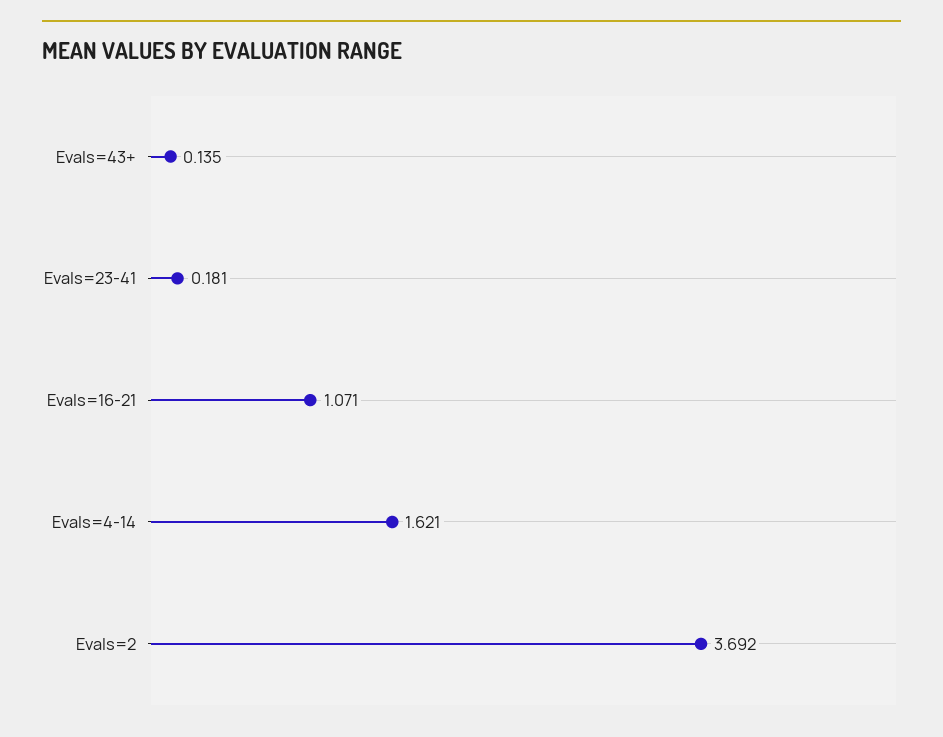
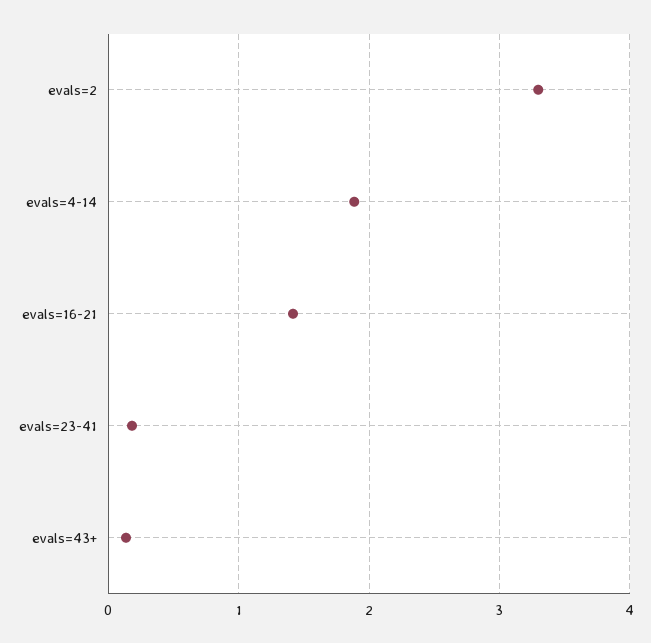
  {
    "Evals=43+": 0.135,
    "Evals=23-41": 0.181,
-   "Evals=16-21": 1.071,
+   "Evals=16-21": 1.4,
-   "Evals=4-14": 1.621,
+   "Evals=4-14": 1.9,
-   "Evals=2": 3.692
+   "Evals=2": 3.3
  }

